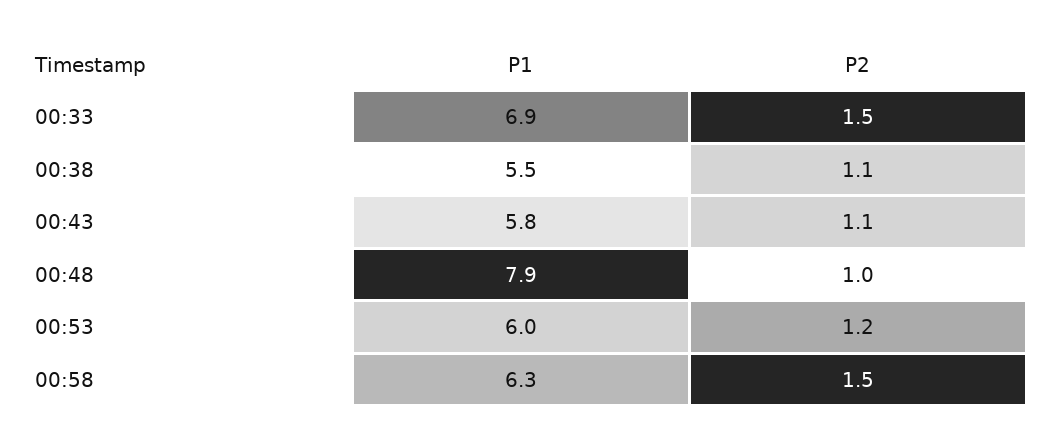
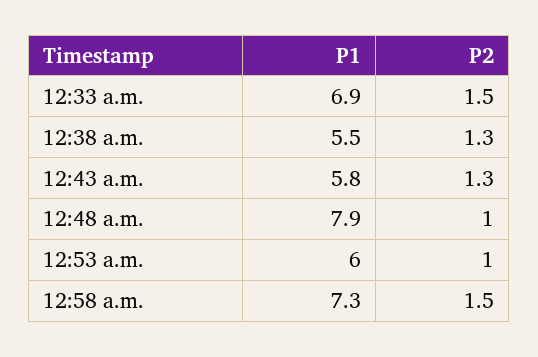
  {
    "P1": {
      "00:33": 6.9,
      "00:38": 5.5,
      "00:43": 5.8,
      "00:48": 7.9,
      "00:53": 6,
-     "00:58": 6.3
+     "00:58": 7.3
    },
    "P2": {
      "00:33": 1.5,
-     "00:38": 1.1,
+     "00:38": 1.3,
-     "00:43": 1.1,
+     "00:43": 1.3,
      "00:48": 1,
-     "00:53": 1.2,
+     "00:53": 1,
      "00:58": 1.5
    }
  }

